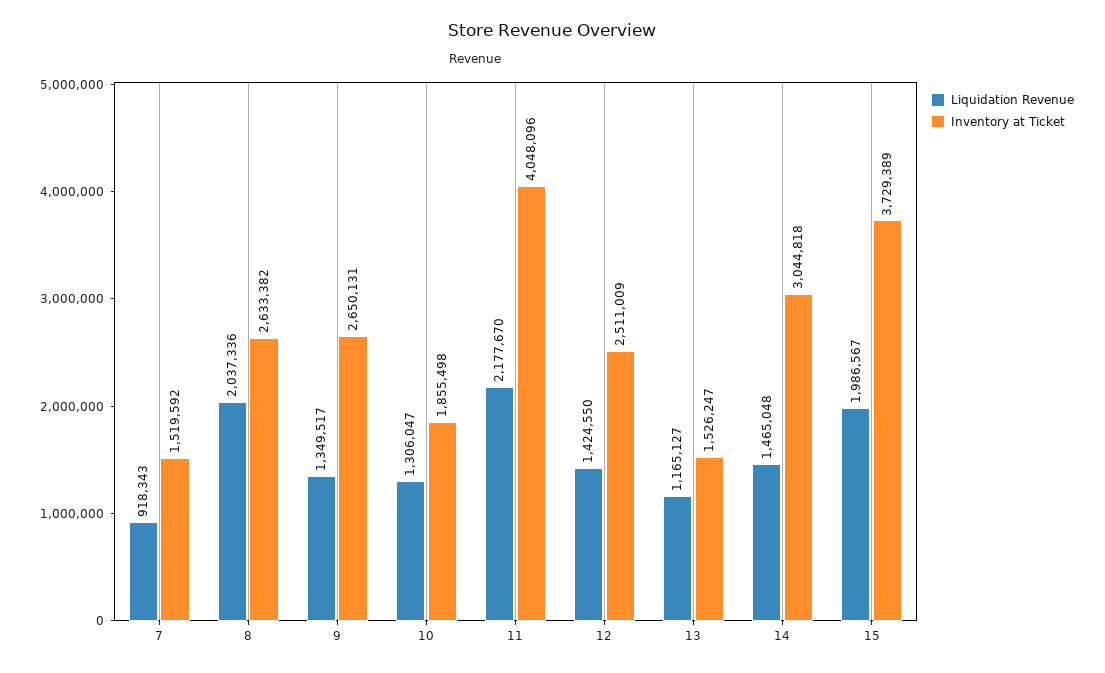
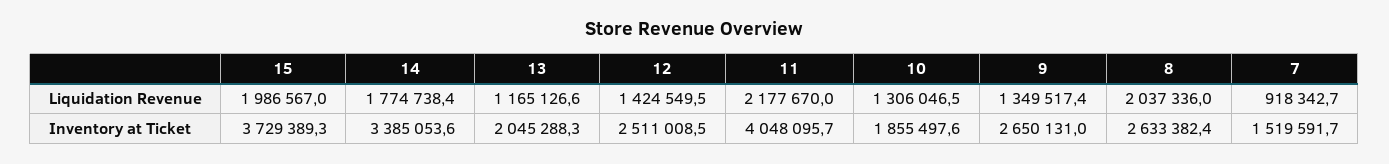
  {
    "Liquidation Revenue": {
      "7": 918342.7,
      "8": 2037336,
      "9": 1349517.4,
      "10": 1306046.5,
      "11": 2177670,
      "12": 1424549.5,
      "13": 1165126.6,
-     "14": 1465048,
+     "14": 1774738.4,
      "15": 1986567
    },
    "Inventory at Ticket": {
      "7": 1519591.7,
      "8": 2633382.4,
      "9": 2650131,
      "10": 1855497.6,
      "11": 4048095.7,
      "12": 2511008.5,
-     "13": 1526247,
+     "13": 2045288.3,
-     "14": 3044818,
+     "14": 3385053.6,
      "15": 3729389.3
    }
  }

